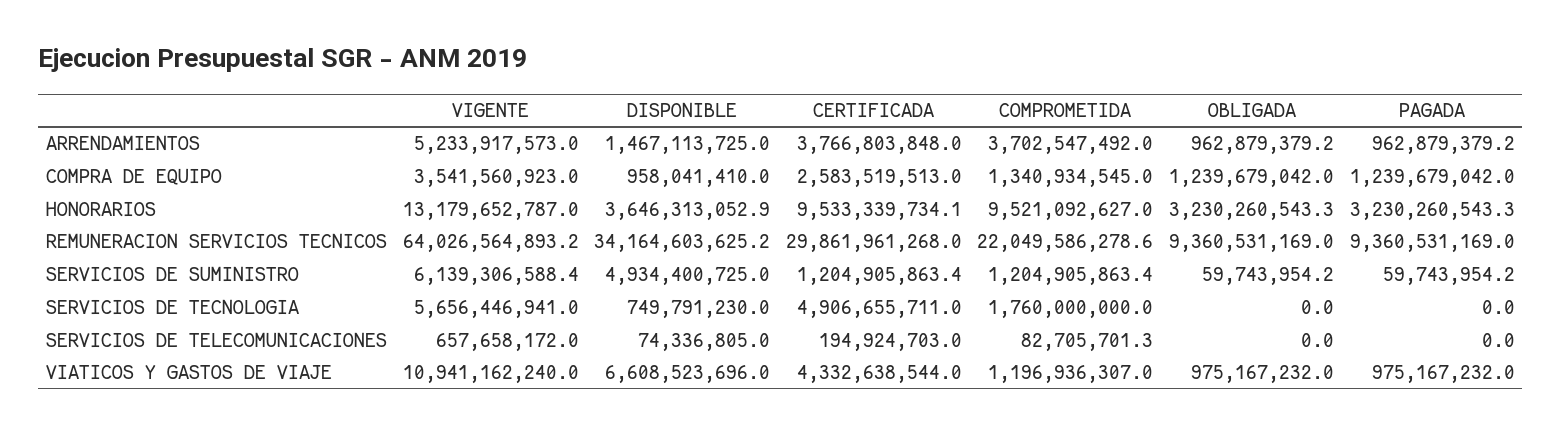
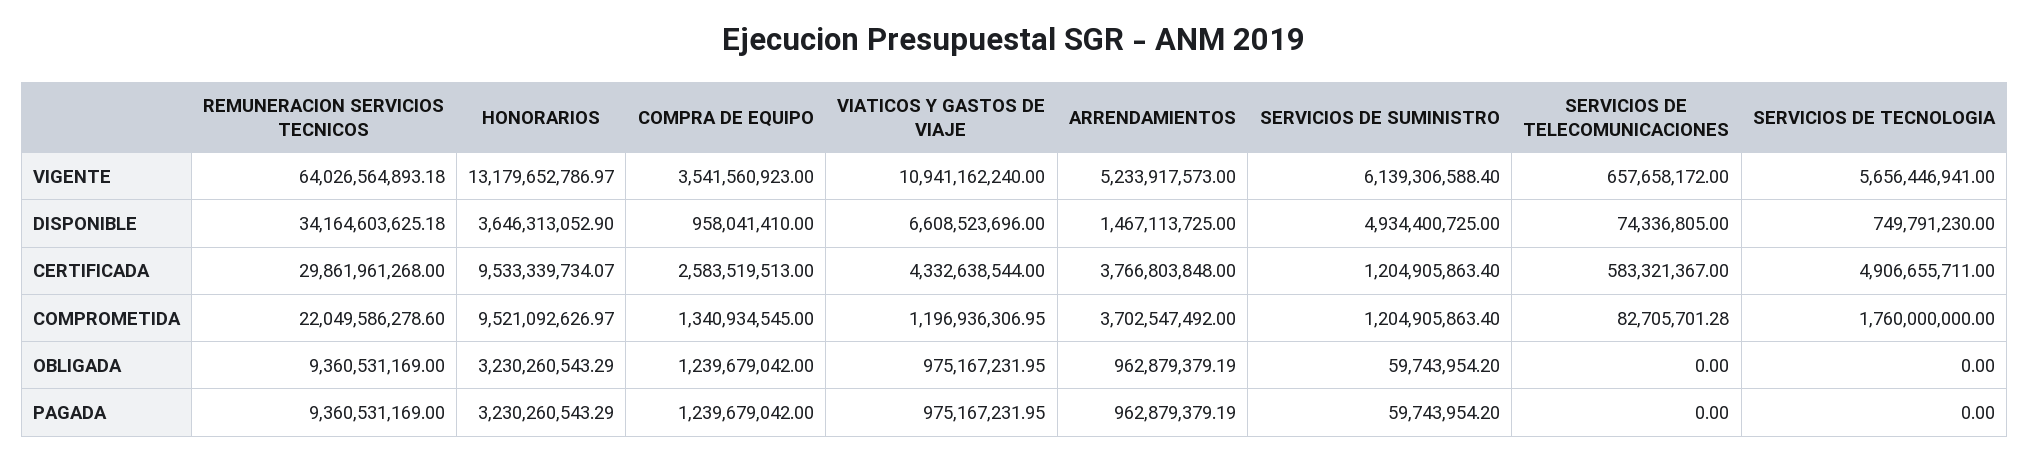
  {
    "VIGENTE": {
      "ARRENDAMIENTOS": 5233917573,
      "COMPRA DE EQUIPO": 3541560923,
      "HONORARIOS": 13179652786.97,
      "REMUNERACION SERVICIOS TECNICOS": 64026564893.18,
      "SERVICIOS DE SUMINISTRO": 6139306588.4,
      "SERVICIOS DE TECNOLOGIA": 5656446941,
      "SERVICIOS DE TELECOMUNICACIONES": 657658172,
      "VIATICOS Y GASTOS DE VIAJE": 10941162240
    },
    "DISPONIBLE": {
      "ARRENDAMIENTOS": 1467113725,
      "COMPRA DE EQUIPO": 958041410,
      "HONORARIOS": 3646313052.9,
      "REMUNERACION SERVICIOS TECNICOS": 34164603625.18,
      "SERVICIOS DE SUMINISTRO": 4934400725,
      "SERVICIOS DE TECNOLOGIA": 749791230,
      "SERVICIOS DE TELECOMUNICACIONES": 74336805,
      "VIATICOS Y GASTOS DE VIAJE": 6608523696
    },
    "CERTIFICADA": {
      "ARRENDAMIENTOS": 3766803848,
      "COMPRA DE EQUIPO": 2583519513,
      "HONORARIOS": 9533339734.07,
      "REMUNERACION SERVICIOS TECNICOS": 29861961268,
      "SERVICIOS DE SUMINISTRO": 1204905863.4,
      "SERVICIOS DE TECNOLOGIA": 4906655711,
-     "SERVICIOS DE TELECOMUNICACIONES": 194924703,
+     "SERVICIOS DE TELECOMUNICACIONES": 583321367,
      "VIATICOS Y GASTOS DE VIAJE": 4332638544
    },
    "COMPROMETIDA": {
      "ARRENDAMIENTOS": 3702547492,
      "COMPRA DE EQUIPO": 1340934545,
      "HONORARIOS": 9521092626.97,
      "REMUNERACION SERVICIOS TECNICOS": 22049586278.6,
      "SERVICIOS DE SUMINISTRO": 1204905863.4,
      "SERVICIOS DE TECNOLOGIA": 1760000000,
      "SERVICIOS DE TELECOMUNICACIONES": 82705701.28,
      "VIATICOS Y GASTOS DE VIAJE": 1196936306.95
    },
    "OBLIGADA": {
      "ARRENDAMIENTOS": 962879379.19,
      "COMPRA DE EQUIPO": 1239679042,
      "HONORARIOS": 3230260543.29,
      "REMUNERACION SERVICIOS TECNICOS": 9360531169,
      "SERVICIOS DE SUMINISTRO": 59743954.2,
      "SERVICIOS DE TECNOLOGIA": 0,
      "SERVICIOS DE TELECOMUNICACIONES": 0,
      "VIATICOS Y GASTOS DE VIAJE": 975167231.95
    },
    "PAGADA": {
      "ARRENDAMIENTOS": 962879379.19,
      "COMPRA DE EQUIPO": 1239679042,
      "HONORARIOS": 3230260543.29,
      "REMUNERACION SERVICIOS TECNICOS": 9360531169,
      "SERVICIOS DE SUMINISTRO": 59743954.2,
      "SERVICIOS DE TECNOLOGIA": 0,
      "SERVICIOS DE TELECOMUNICACIONES": 0,
      "VIATICOS Y GASTOS DE VIAJE": 975167231.95
    }
  }

